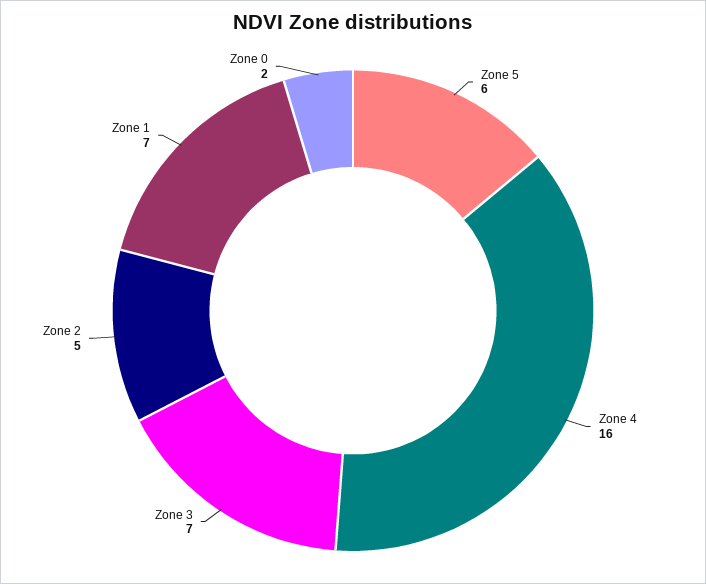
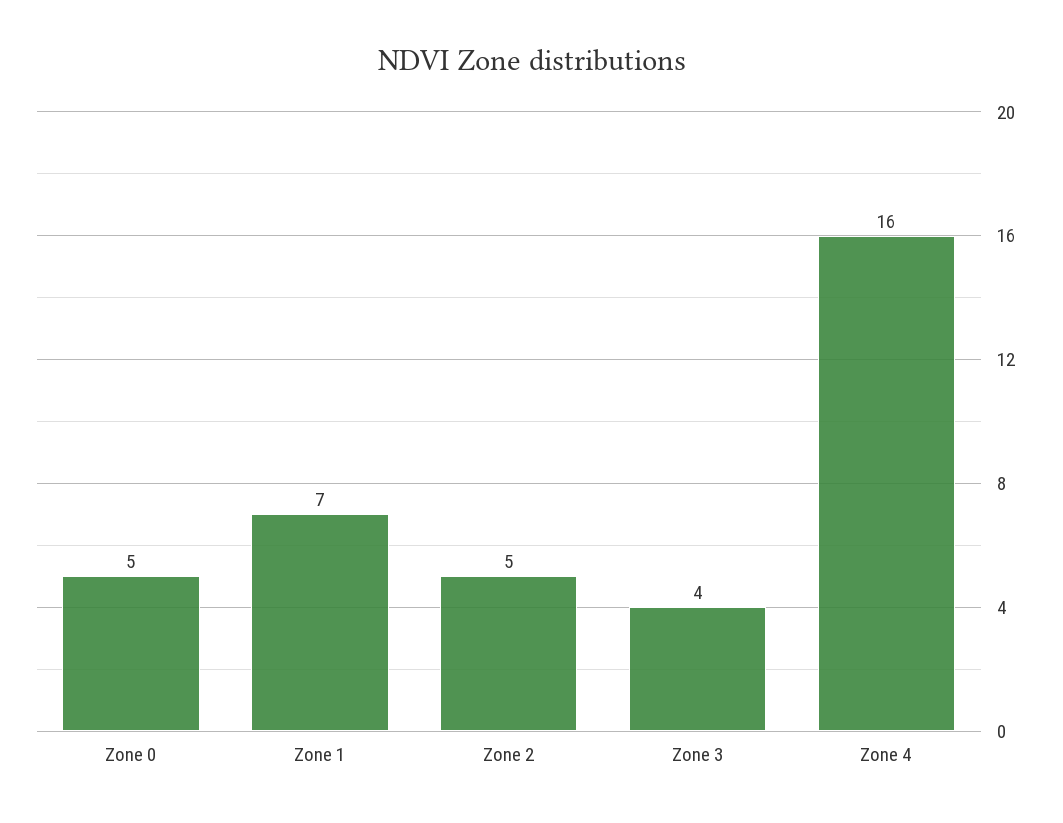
  {
-   "Zone 5": 6,
    "Zone 4": 16,
-   "Zone 3": 7,
+   "Zone 3": 4,
    "Zone 2": 5,
    "Zone 1": 7,
-   "Zone 0": 2
+   "Zone 0": 5
  }

